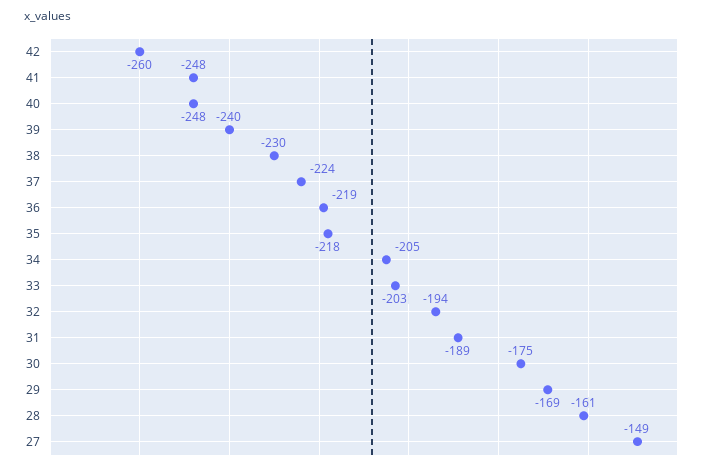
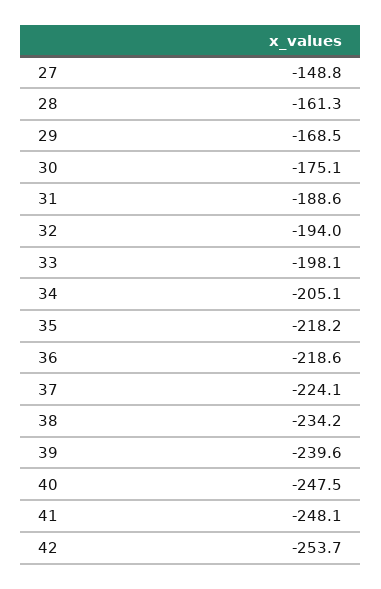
  {
-   "42": -260,
+   "42": -253.7,
    "41": -248.1,
    "40": -247.5,
    "39": -239.6,
-   "38": -230,
+   "38": -234.2,
    "37": -224.1,
    "36": -218.6,
    "35": -218.2,
    "34": -205.1,
-   "33": -203,
+   "33": -198.1,
    "32": -194,
    "31": -188.6,
    "30": -175.1,
    "29": -168.5,
    "28": -161.3,
    "27": -148.8
  }

